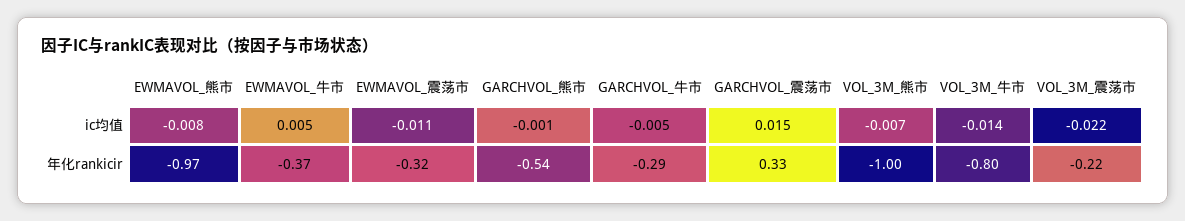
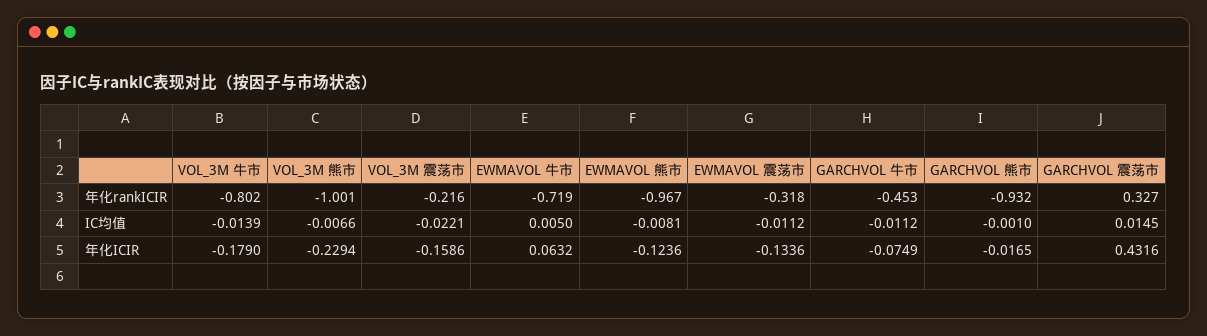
  {
    "EWMAVOL_熊市": {
      "ic均值": -0.0081,
-     "年化rankicir": -0.967
+     "年化rankicir": -0.967,
+     "年化ICIR": -0.1236
    },
    "EWMAVOL_牛市": {
      "ic均值": 0.005,
-     "年化rankicir": -0.37
+     "年化rankicir": -0.719,
+     "年化ICIR": 0.0632
    },
    "EWMAVOL_震荡市": {
      "ic均值": -0.0112,
-     "年化rankicir": -0.318
+     "年化rankicir": -0.318,
+     "年化ICIR": -0.1336
    },
    "GARCHVOL_熊市": {
      "ic均值": -0.001,
-     "年化rankicir": -0.54
+     "年化rankicir": -0.932,
+     "年化ICIR": -0.0165
    },
    "GARCHVOL_牛市": {
-     "ic均值": -0.005,
+     "ic均值": -0.0112,
-     "年化rankicir": -0.29
+     "年化rankicir": -0.453,
+     "年化ICIR": -0.0749
    },
    "GARCHVOL_震荡市": {
      "ic均值": 0.0145,
-     "年化rankicir": 0.327
+     "年化rankicir": 0.327,
+     "年化ICIR": 0.4316
    },
    "VOL_3M_熊市": {
      "ic均值": -0.0066,
-     "年化rankicir": -1.001
+     "年化rankicir": -1.001,
+     "年化ICIR": -0.2294
    },
    "VOL_3M_牛市": {
      "ic均值": -0.0139,
-     "年化rankicir": -0.802
+     "年化rankicir": -0.802,
+     "年化ICIR": -0.179
    },
    "VOL_3M_震荡市": {
      "ic均值": -0.0221,
-     "年化rankicir": -0.216
+     "年化rankicir": -0.216,
+     "年化ICIR": -0.1586
    }
  }

